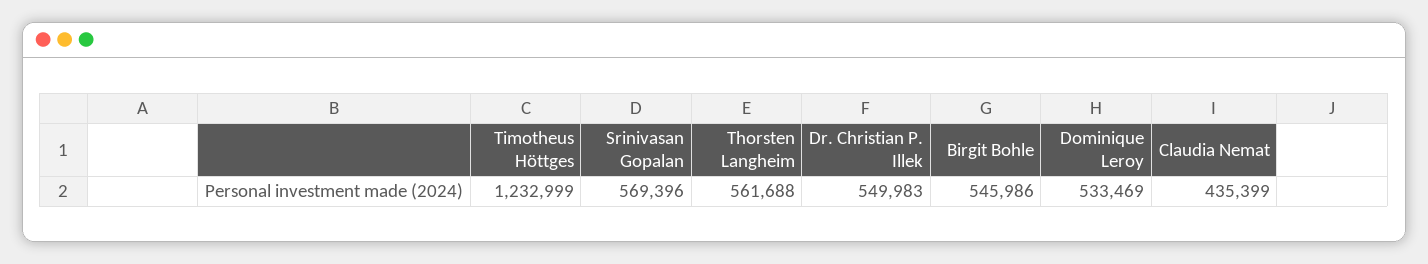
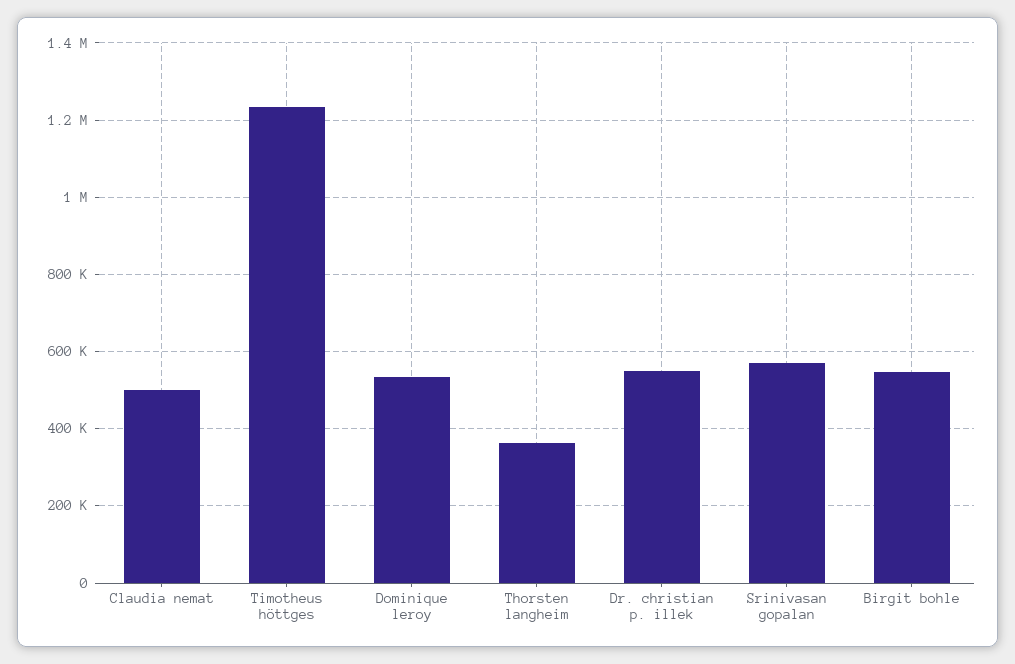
  {
    "Timotheus Höttges": 1232999,
    "Srinivasan Gopalan": 569396,
-   "Thorsten Langheim": 561688,
+   "Thorsten Langheim": 360000,
    "Dr. Christian P. Illek": 549983,
    "Birgit Bohle": 545986,
    "Dominique Leroy": 533469,
-   "Claudia Nemat": 435399
+   "Claudia Nemat": 500000
  }

